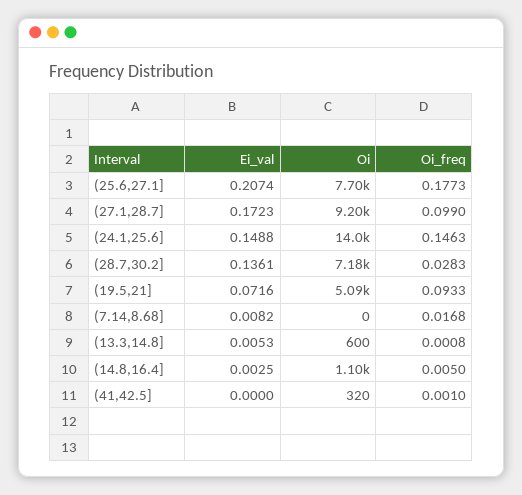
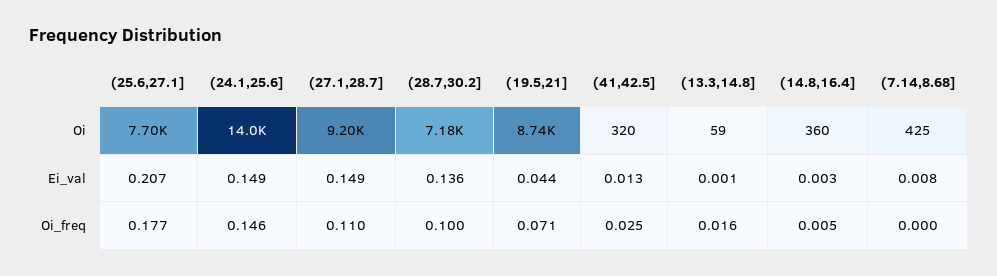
  {
    "Ei_val": {
      "(25.6,27.1]": 0.2074,
-     "(27.1,28.7]": 0.1723,
+     "(27.1,28.7]": 0.149,
      "(24.1,25.6]": 0.1488,
      "(28.7,30.2]": 0.1361,
-     "(19.5,21]": 0.0716,
+     "(19.5,21]": 0.044,
      "(7.14,8.68]": 0.0082,
-     "(13.3,14.8]": 0.0053,
+     "(13.3,14.8]": 0.001,
      "(14.8,16.4]": 0.0025,
-     "(41,42.5]": 0
+     "(41,42.5]": 0.013
    },
    "Oi": {
      "(25.6,27.1]": 7700,
      "(27.1,28.7]": 9200,
      "(24.1,25.6]": 14000,
      "(28.7,30.2]": 7180,
-     "(19.5,21]": 5090,
+     "(19.5,21]": 8740,
-     "(7.14,8.68]": 0,
+     "(7.14,8.68]": 425,
-     "(13.3,14.8]": 600,
+     "(13.3,14.8]": 59,
-     "(14.8,16.4]": 1100,
+     "(14.8,16.4]": 360,
      "(41,42.5]": 320
    },
    "Oi_freq": {
      "(25.6,27.1]": 0.1773,
-     "(27.1,28.7]": 0.099,
+     "(27.1,28.7]": 0.11,
      "(24.1,25.6]": 0.1463,
-     "(28.7,30.2]": 0.0283,
+     "(28.7,30.2]": 0.1,
-     "(19.5,21]": 0.0933,
+     "(19.5,21]": 0.071,
-     "(7.14,8.68]": 0.0168,
+     "(7.14,8.68]": 0,
-     "(13.3,14.8]": 0.0008,
+     "(13.3,14.8]": 0.016,
      "(14.8,16.4]": 0.005,
-     "(41,42.5]": 0.001
+     "(41,42.5]": 0.025
    }
  }

